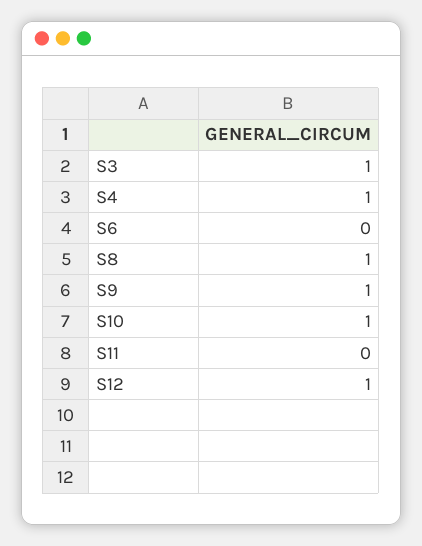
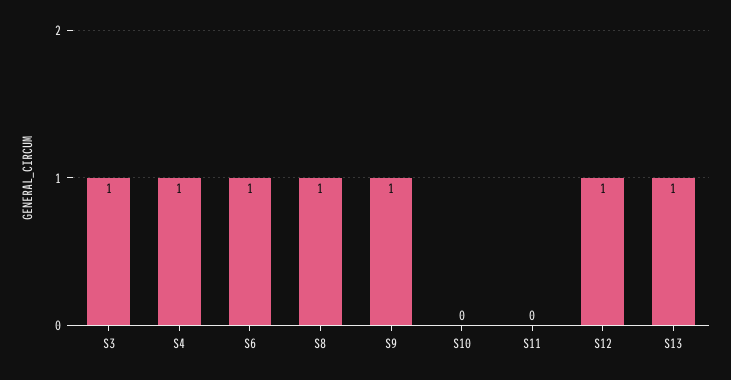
  {
    "S3": 1,
    "S4": 1,
-   "S6": 0,
+   "S6": 1,
    "S8": 1,
    "S9": 1,
-   "S10": 1,
+   "S10": 0,
    "S11": 0,
-   "S12": 1
+   "S12": 1,
+   "S13": 1
  }

